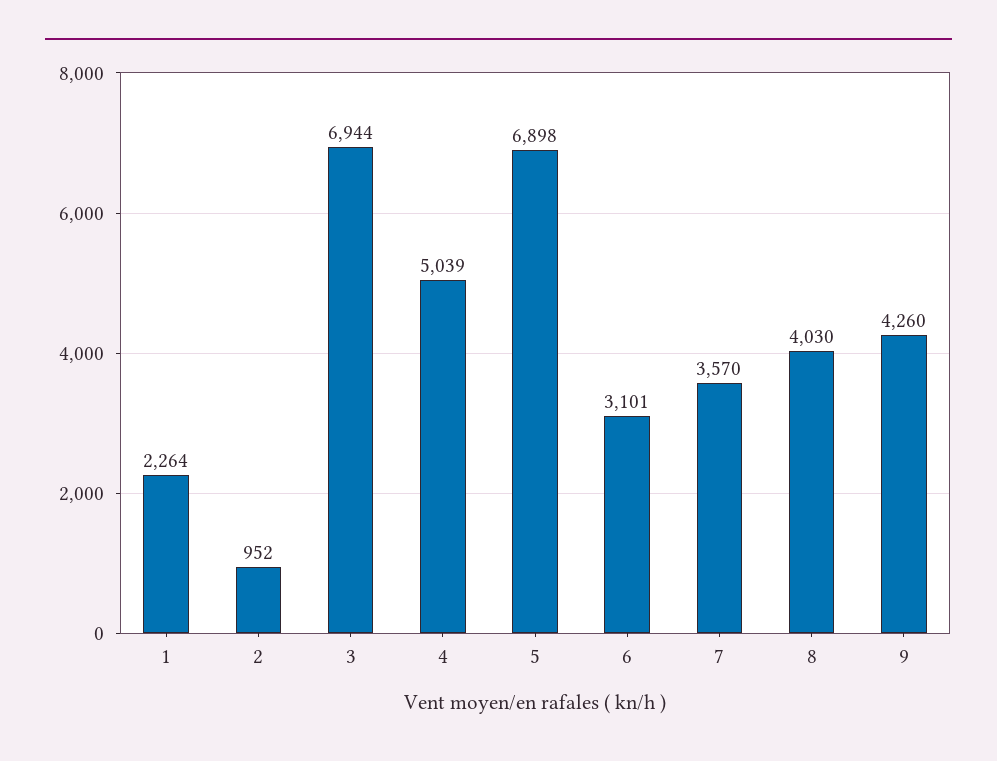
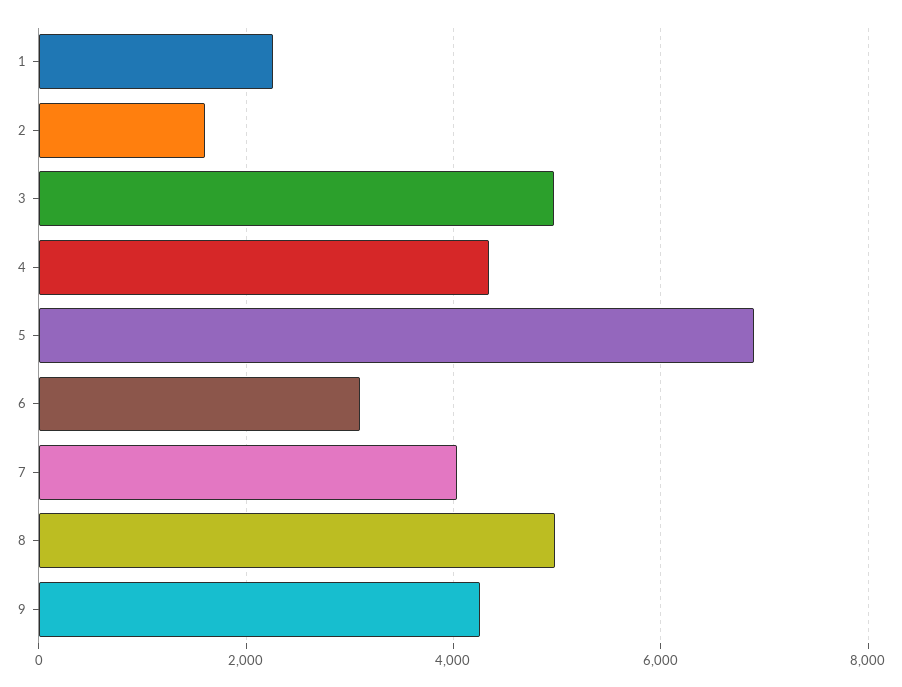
  {
    "1": 2264,
-   "2": 952,
+   "2": 1600,
-   "3": 6944,
+   "3": 5000,
-   "4": 5039,
+   "4": 4400,
    "5": 6898,
    "6": 3101,
-   "7": 3570,
+   "7": 4000,
-   "8": 4030,
+   "8": 5000,
    "9": 4260
  }

